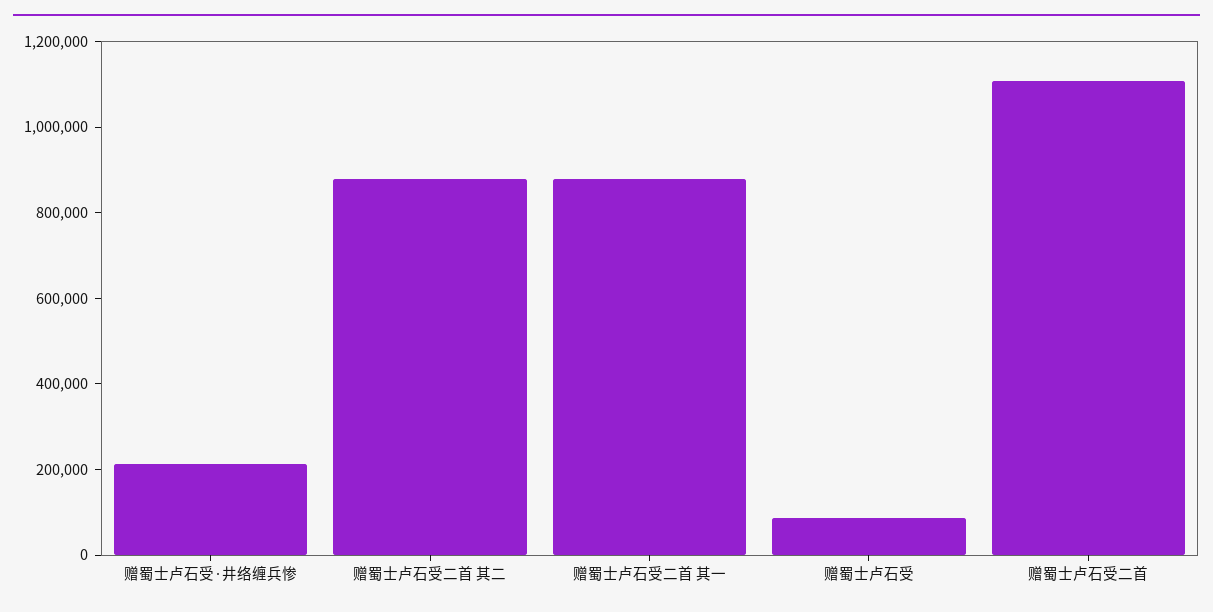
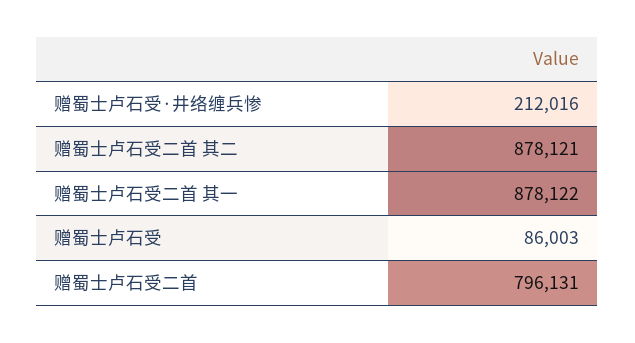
  {
    "赠蜀士卢石受·井络缠兵惨": 212016,
    "赠蜀士卢石受二首 其二": 878121,
    "赠蜀士卢石受二首 其一": 878122,
    "赠蜀士卢石受": 86003,
-   "赠蜀士卢石受二首": 1100000
+   "赠蜀士卢石受二首": 796131
  }

